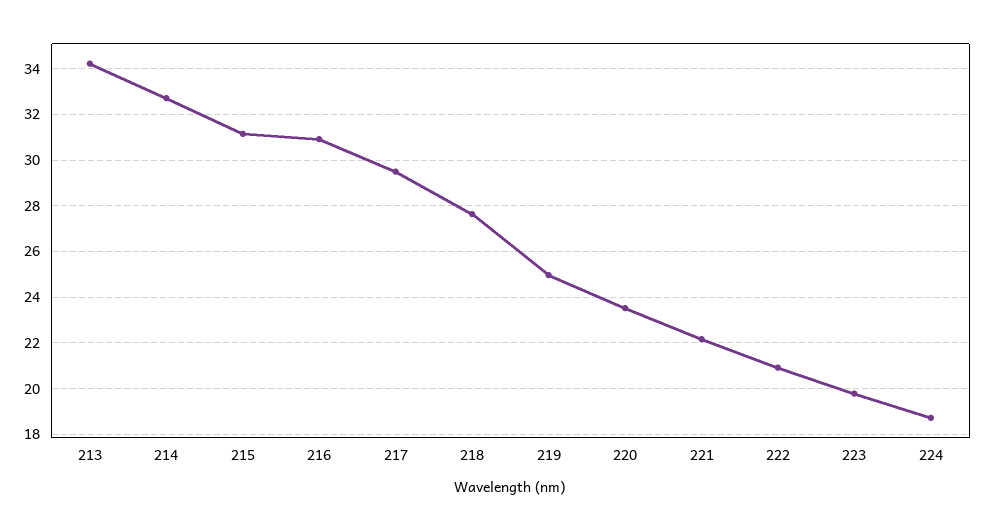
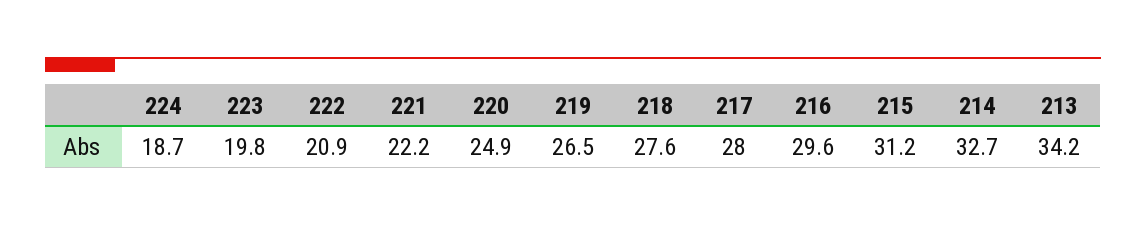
  {
    "213": 34.2,
    "214": 32.7,
    "215": 31.2,
-   "216": 31,
+   "216": 29.6,
-   "217": 29.5,
+   "217": 28,
    "218": 27.6,
-   "219": 25,
+   "219": 26.5,
-   "220": 23.5,
+   "220": 24.9,
    "221": 22.2,
    "222": 20.9,
    "223": 19.8,
    "224": 18.7
  }

